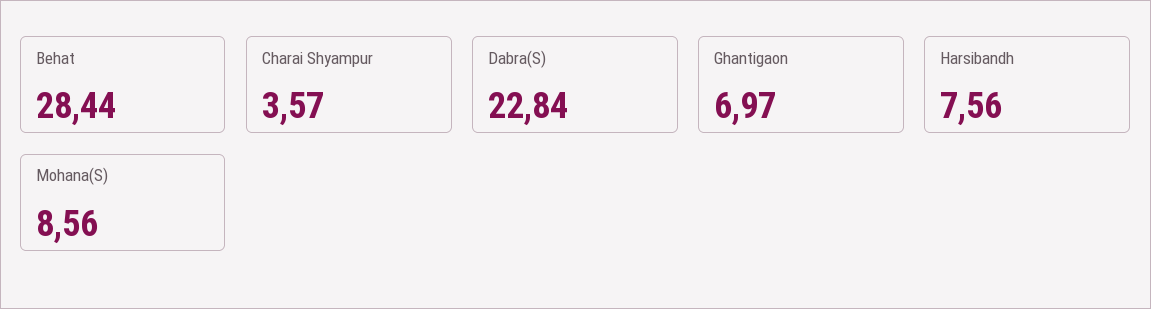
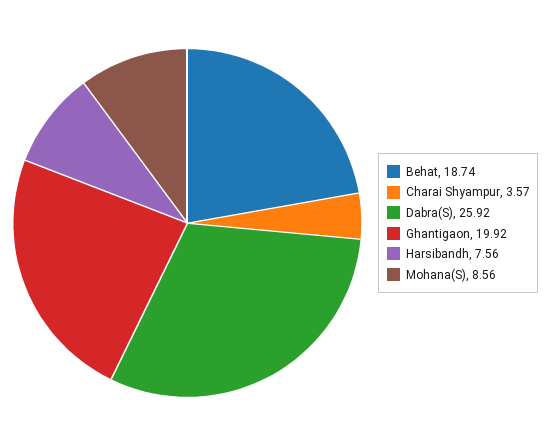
  {
-   "Behat": 28.44,
+   "Behat": 18.74,
    "Charai Shyampur": 3.57,
-   "Dabra(S)": 22.84,
+   "Dabra(S)": 25.92,
-   "Ghantigaon": 6.97,
+   "Ghantigaon": 19.92,
    "Harsibandh": 7.56,
    "Mohana(S)": 8.56
  }

